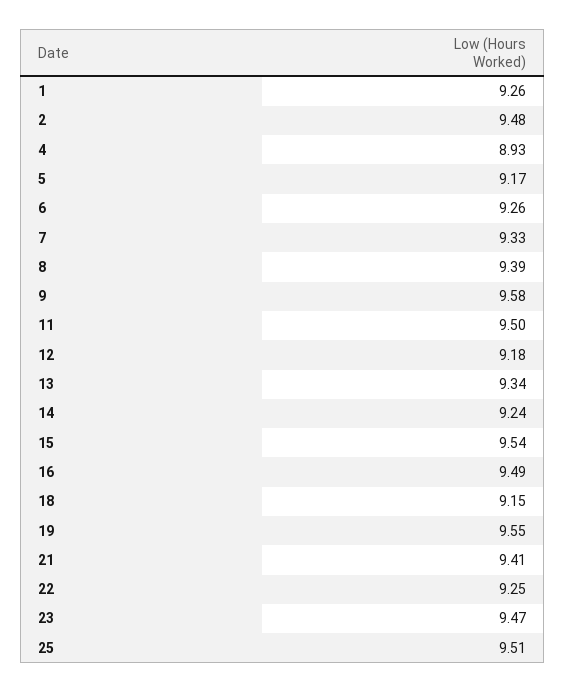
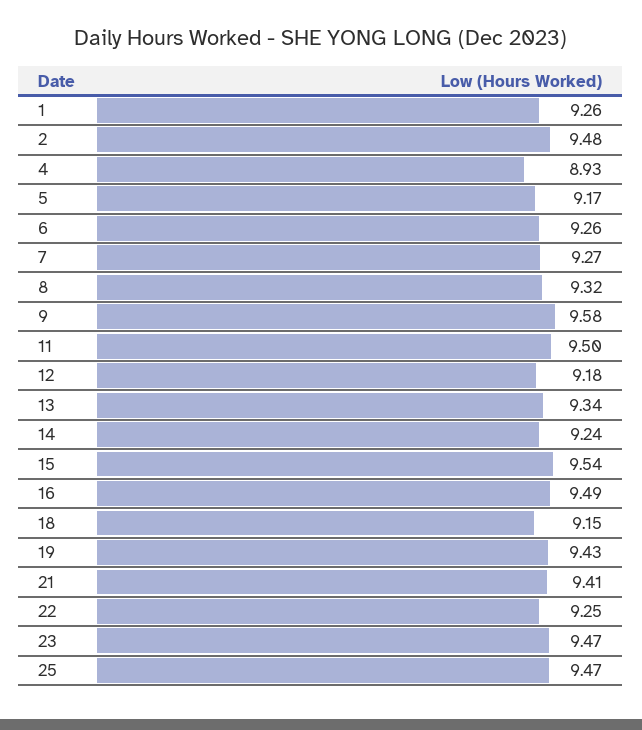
  {
    "1": 9.26,
    "2": 9.48,
    "4": 8.93,
    "5": 9.17,
    "6": 9.26,
-   "7": 9.33,
+   "7": 9.27,
-   "8": 9.39,
+   "8": 9.32,
    "9": 9.58,
    "11": 9.5,
    "12": 9.18,
    "13": 9.34,
    "14": 9.24,
    "15": 9.54,
    "16": 9.49,
    "18": 9.15,
-   "19": 9.55,
+   "19": 9.43,
    "21": 9.41,
    "22": 9.25,
    "23": 9.47,
-   "25": 9.51
+   "25": 9.47
  }

